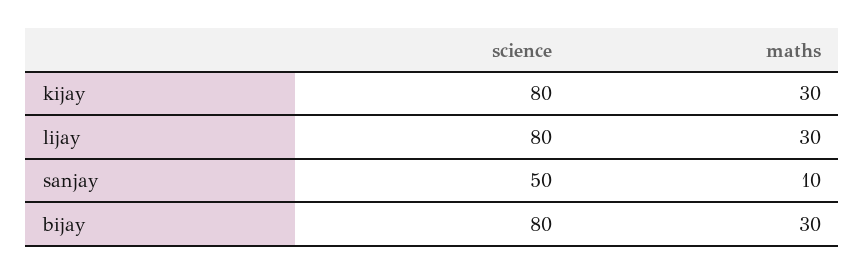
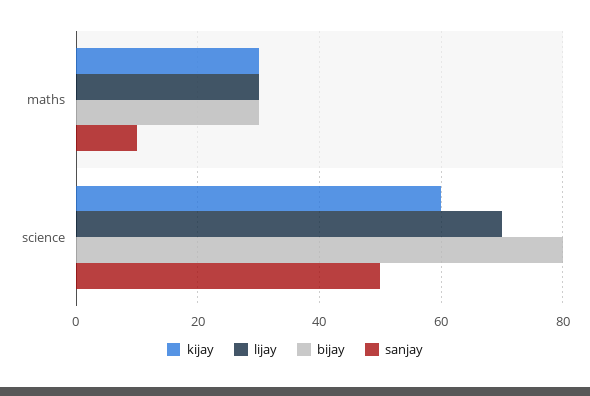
  {
    "kijay": {
-     "science": 80,
+     "science": 60,
      "maths": 30
    },
    "lijay": {
-     "science": 80,
+     "science": 70,
      "maths": 30
    },
    "sanjay": {
      "science": 50,
      "maths": 10
    },
    "bijay": {
      "science": 80,
      "maths": 30
    }
  }

